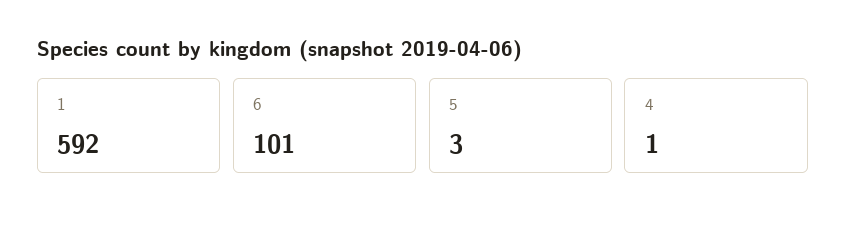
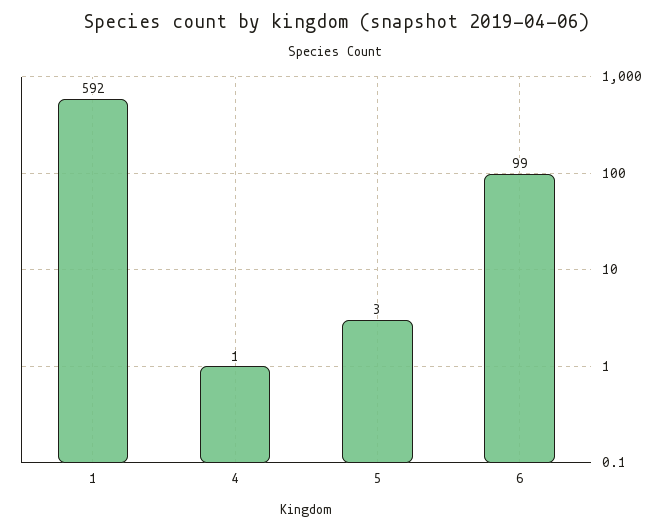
  {
    "1": 592,
-   "6": 101,
+   "6": 99,
    "5": 3,
    "4": 1
  }

